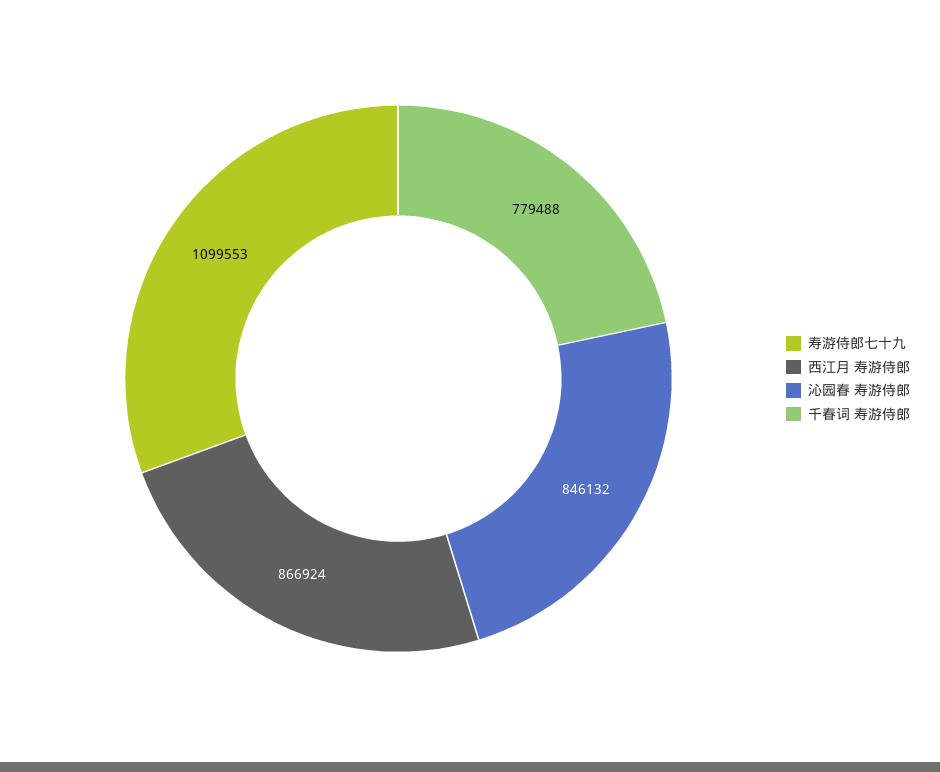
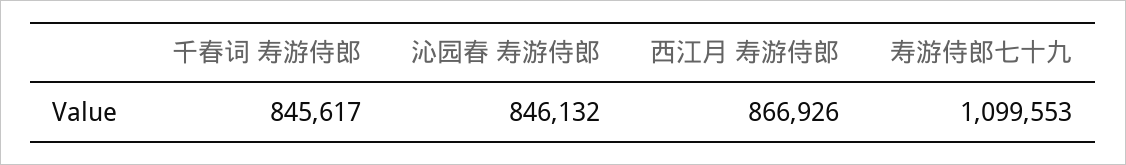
  {
    "寿游侍郎七十九": 1099553,
-   "西江月 寿游侍郎": 866924,
+   "西江月 寿游侍郎": 866926,
    "沁园春 寿游侍郎": 846132,
-   "千春词 寿游侍郎": 779488
+   "千春词 寿游侍郎": 845617
  }

